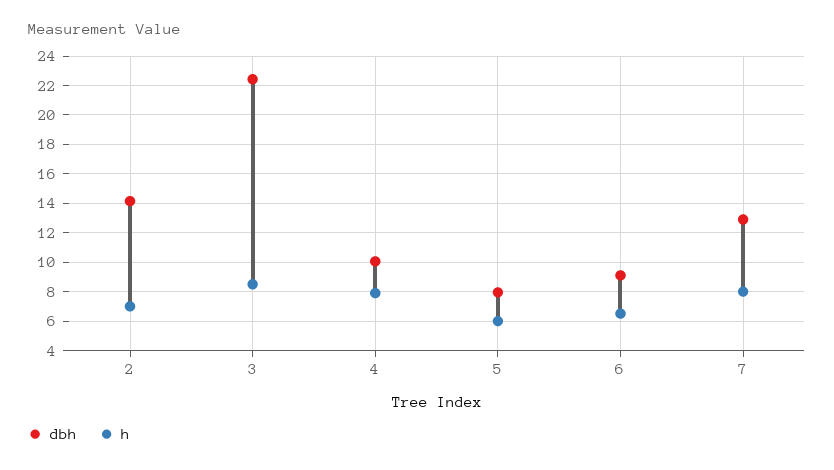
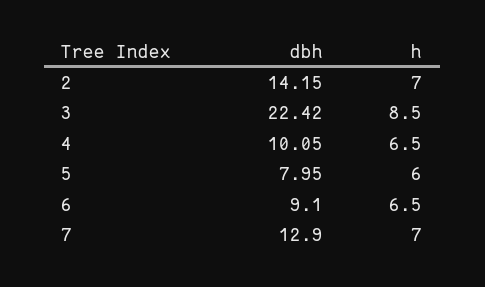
  {
    "dbh": {
      "2": 14.15,
      "3": 22.42,
      "4": 10.05,
      "5": 7.95,
      "6": 9.1,
      "7": 12.9
    },
    "h": {
      "2": 7,
      "3": 8.5,
-     "4": 8,
+     "4": 6.5,
      "5": 6,
      "6": 6.5,
-     "7": 8
+     "7": 7
    }
  }

